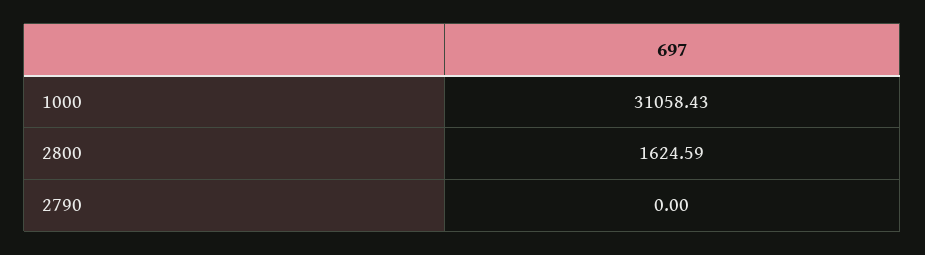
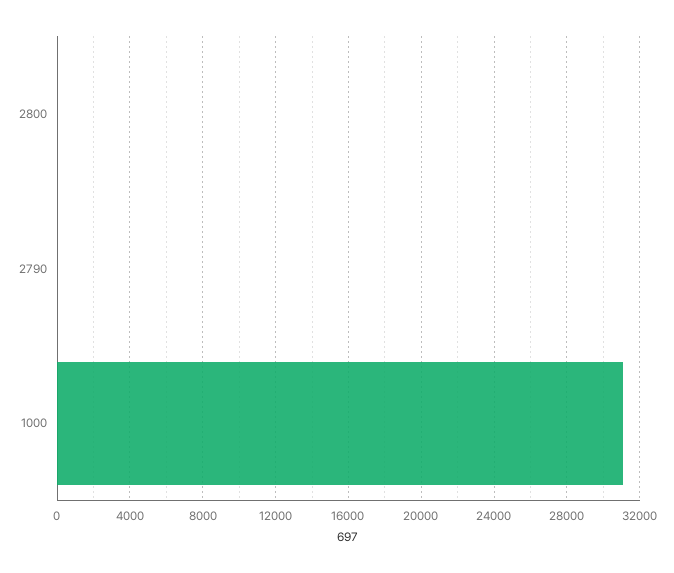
  {
    "1000": 31058.43,
-   "2800": 1624.59,
+   "2800": 0,
    "2790": 0
  }

